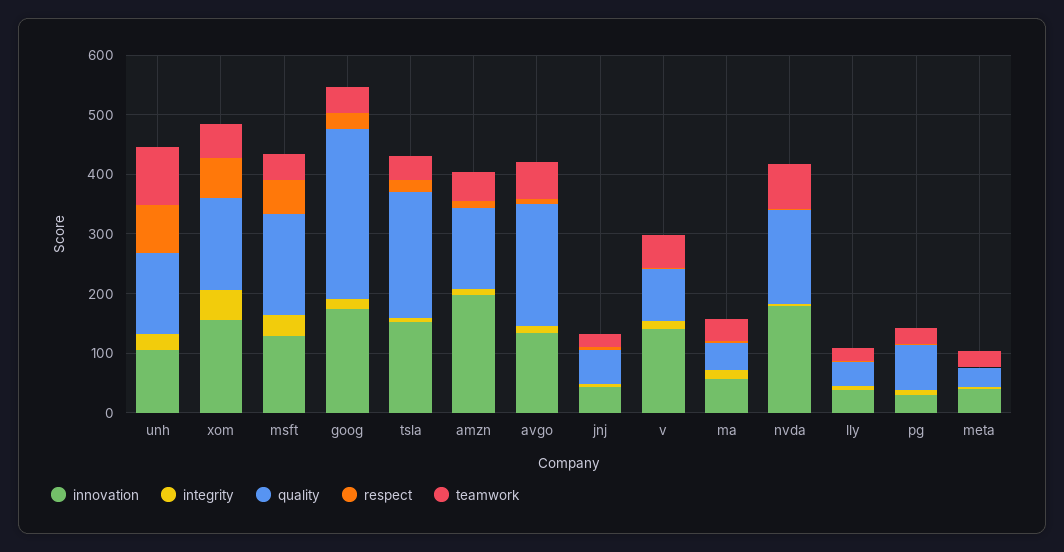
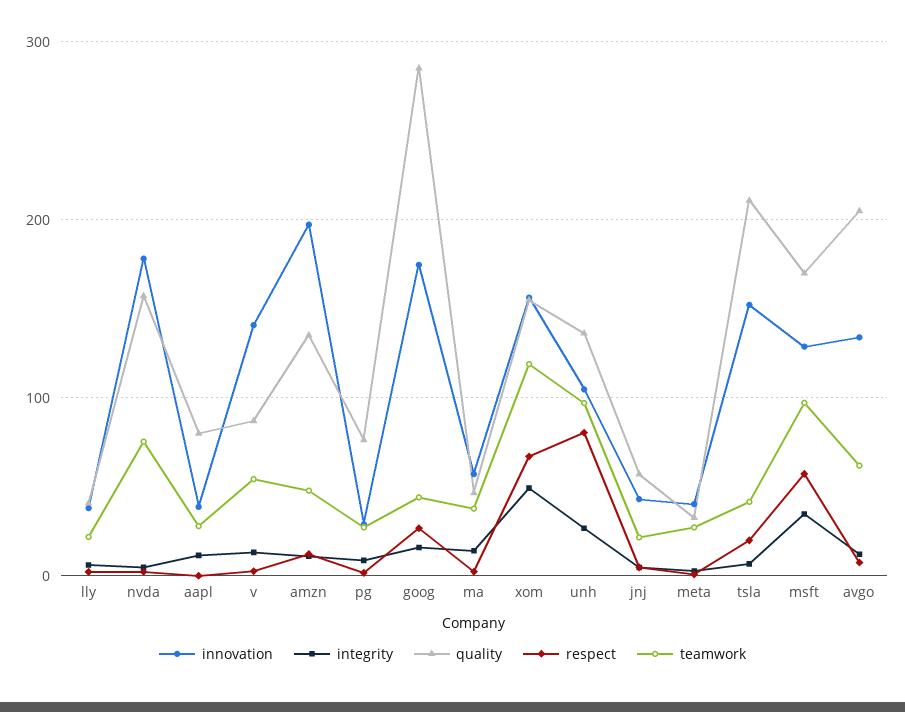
  {
    "innovation": {
      "unh": 100,
      "xom": 160,
      "msft": 130,
      "goog": 170,
      "tsla": 150,
      "amzn": 200,
      "avgo": 130,
      "jnj": 40,
      "v": 140,
      "ma": 60,
      "nvda": 180,
      "lly": 40,
      "pg": 30,
-     "meta": 40
+     "meta": 40,
+     "aapl": 40
    },
    "integrity": {
      "unh": 30,
      "xom": 50,
      "msft": 30,
      "goog": 20,
      "tsla": 10,
      "amzn": 10,
      "avgo": 10,
      "jnj": 0,
      "v": 10,
      "ma": 10,
      "nvda": 0,
      "lly": 10,
      "pg": 10,
-     "meta": 0
+     "meta": 0,
+     "aapl": 10
    },
    "quality": {
      "unh": 140,
      "xom": 150,
      "msft": 170,
      "goog": 290,
      "tsla": 210,
      "amzn": 140,
      "avgo": 200,
      "jnj": 60,
      "v": 90,
      "ma": 50,
      "nvda": 160,
      "lly": 40,
      "pg": 80,
-     "meta": 30
+     "meta": 30,
+     "aapl": 80
    },
    "respect": {
      "unh": 80,
      "xom": 70,
      "msft": 60,
      "goog": 30,
      "tsla": 20,
      "amzn": 10,
      "avgo": 10,
      "jnj": 0,
      "v": 0,
      "ma": 0,
      "nvda": 0,
      "lly": 0,
      "pg": 0,
-     "meta": 0
+     "meta": 0,
+     "aapl": 0
    },
    "teamwork": {
      "unh": 100,
-     "xom": 60,
+     "xom": 120,
-     "msft": 40,
+     "msft": 100,
      "goog": 40,
      "tsla": 40,
      "amzn": 50,
      "avgo": 60,
      "jnj": 20,
      "v": 50,
      "ma": 40,
      "nvda": 80,
      "lly": 20,
      "pg": 30,
-     "meta": 30
+     "meta": 30,
+     "aapl": 30
    }
  }

